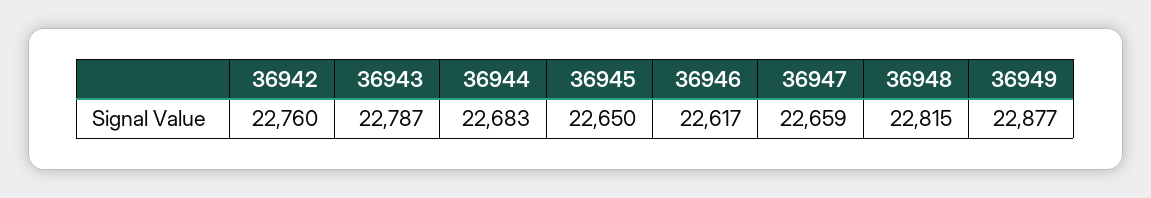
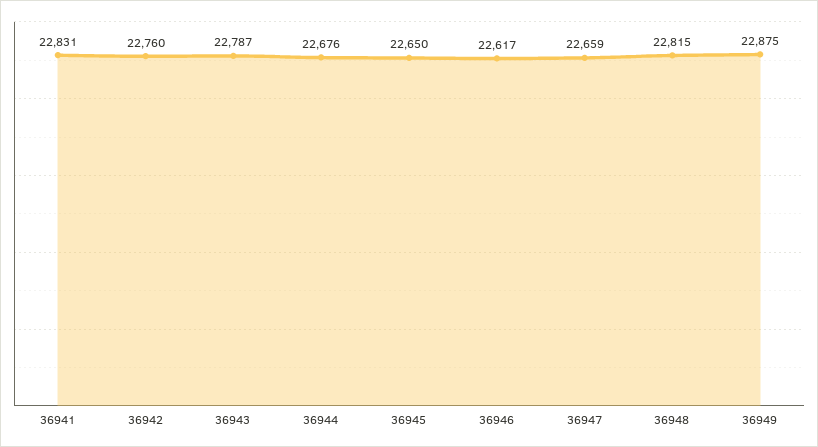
  {
    "36942": 22760,
    "36943": 22787,
-   "36944": 22683,
+   "36944": 22676,
    "36945": 22650,
    "36946": 22617,
    "36947": 22659,
    "36948": 22815,
-   "36949": 22877
+   "36949": 22875,
+   "36941": 22831
  }

